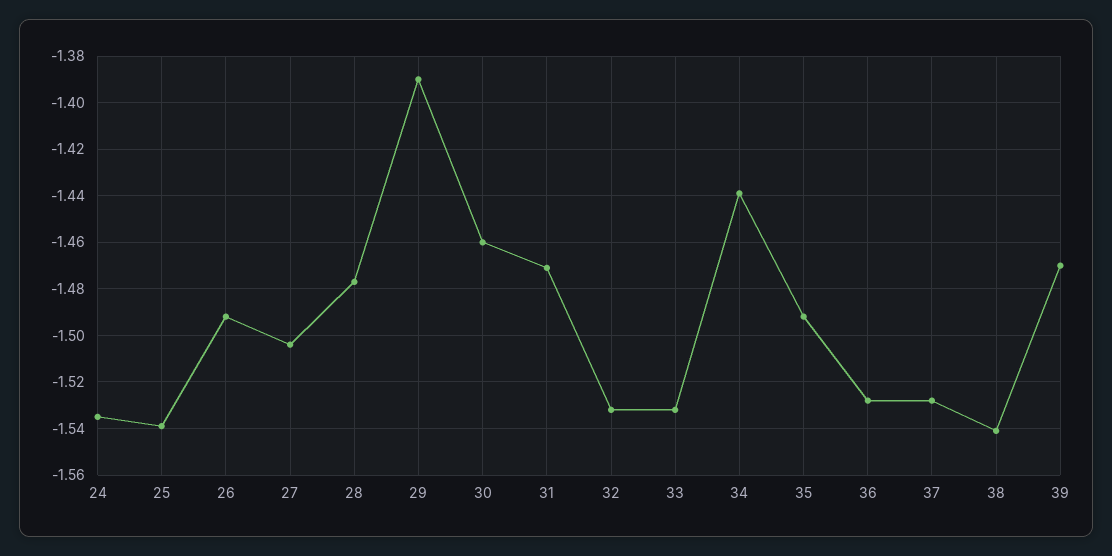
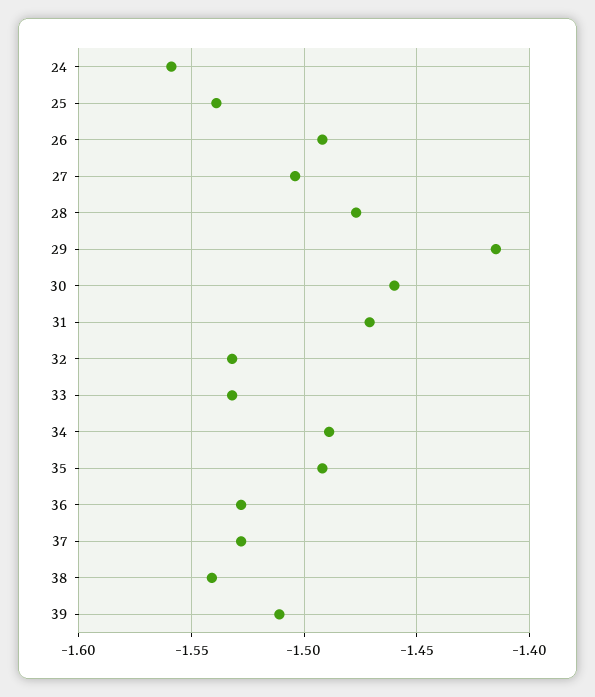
  {
-   "24": -1.535,
+   "24": -1.56,
    "25": -1.54,
    "26": -1.49,
    "27": -1.505,
    "28": -1.475,
-   "29": -1.39,
+   "29": -1.415,
    "30": -1.46,
    "31": -1.47,
    "32": -1.53,
    "33": -1.53,
-   "34": -1.44,
+   "34": -1.49,
    "35": -1.49,
    "36": -1.53,
    "37": -1.53,
    "38": -1.54,
-   "39": -1.47
+   "39": -1.51
  }

